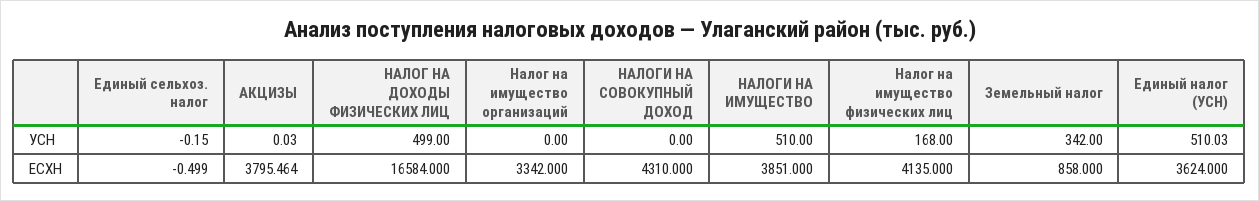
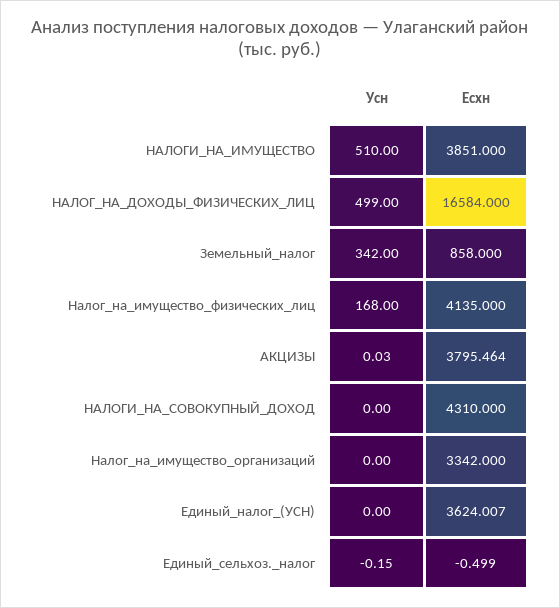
  {
    "Единый сельхоз. налог": {
      "УСН": -0.15,
      "ЕСХН": -0.499
    },
    "АКЦИЗЫ": {
      "УСН": 0.03,
      "ЕСХН": 3795.464
    },
    "НАЛОГ НА ДОХОДЫ ФИЗИЧЕСКИХ ЛИЦ": {
      "УСН": 499,
      "ЕСХН": 16584
    },
    "Налог на имущество организаций": {
      "УСН": 0,
      "ЕСХН": 3342
    },
    "НАЛОГИ НА СОВОКУПНЫЙ ДОХОД": {
      "УСН": 0,
      "ЕСХН": 4310
    },
    "НАЛОГИ НА ИМУЩЕСТВО": {
      "УСН": 510,
      "ЕСХН": 3851
    },
    "Налог на имущество физических лиц": {
      "УСН": 168,
      "ЕСХН": 4135
    },
    "Земельный налог": {
      "УСН": 342,
      "ЕСХН": 858
    },
    "Единый налог (УСН)": {
-     "УСН": 510.03,
+     "УСН": 0,
-     "ЕСХН": 3624
+     "ЕСХН": 3624.007
    }
  }

